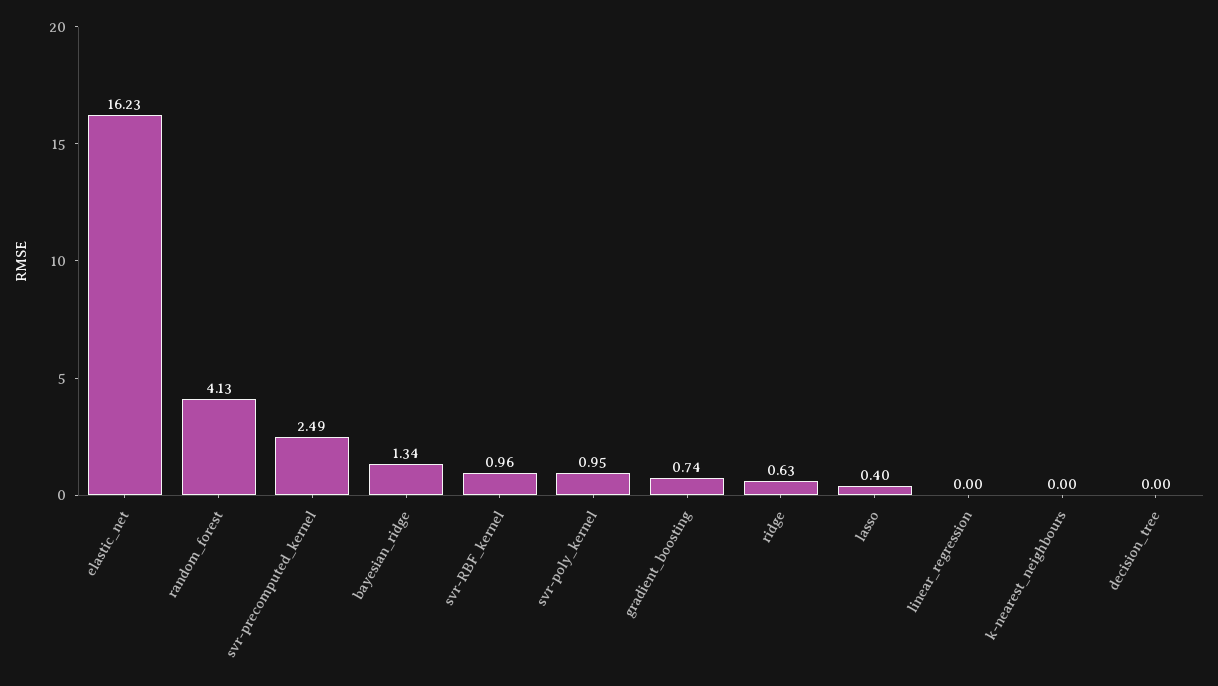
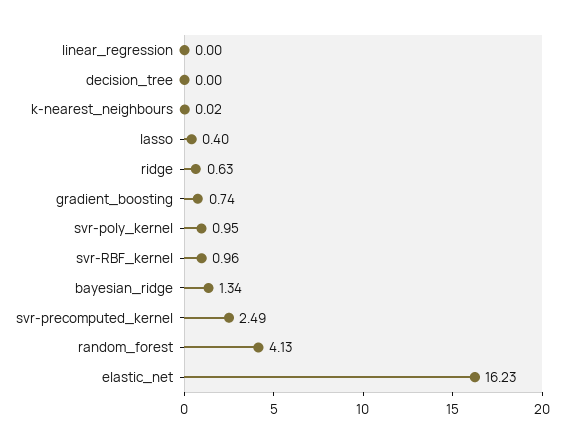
  {
    "elastic_net": 16.23,
    "random_forest": 4.13,
    "svr-precomputed_kernel": 2.49,
    "bayesian_ridge": 1.34,
    "svr-RBF_kernel": 0.96,
    "svr-poly_kernel": 0.95,
    "gradient_boosting": 0.74,
    "ridge": 0.63,
    "lasso": 0.4,
    "linear_regression": 0,
-   "k-nearest_neighbours": 0,
+   "k-nearest_neighbours": 0.02,
    "decision_tree": 0
  }

